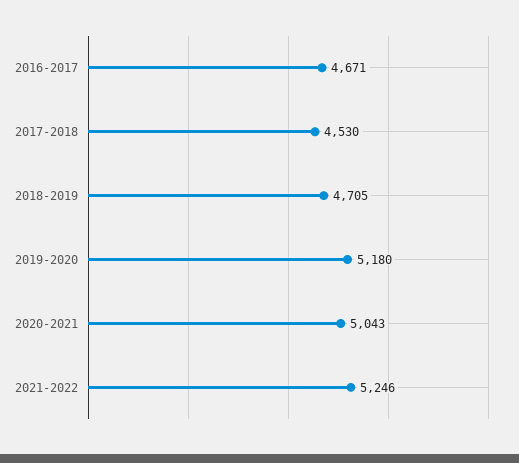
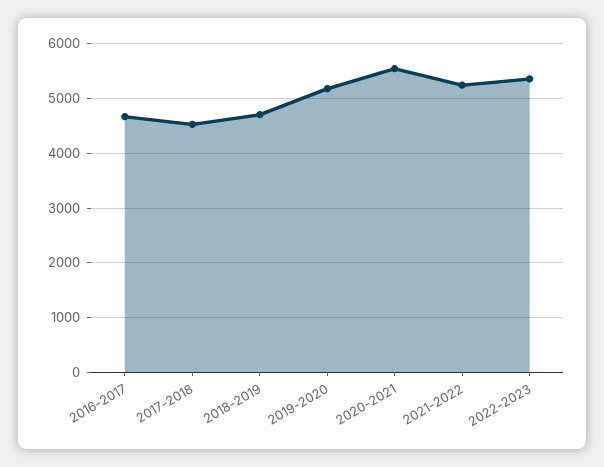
  {
    "2016-2017": 4671,
    "2017-2018": 4530,
    "2018-2019": 4705,
    "2019-2020": 5180,
-   "2020-2021": 5043,
+   "2020-2021": 5600,
-   "2021-2022": 5246
+   "2021-2022": 5246,
+   "2022-2023": 5400
  }

